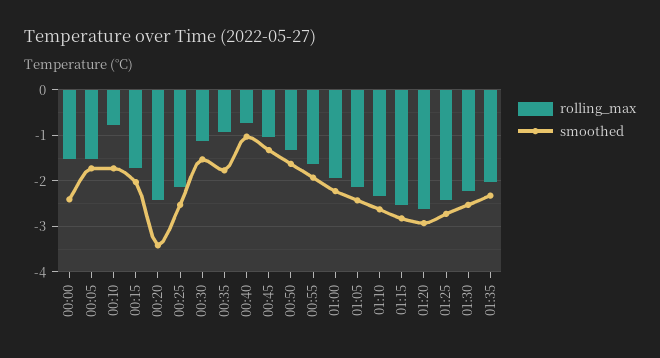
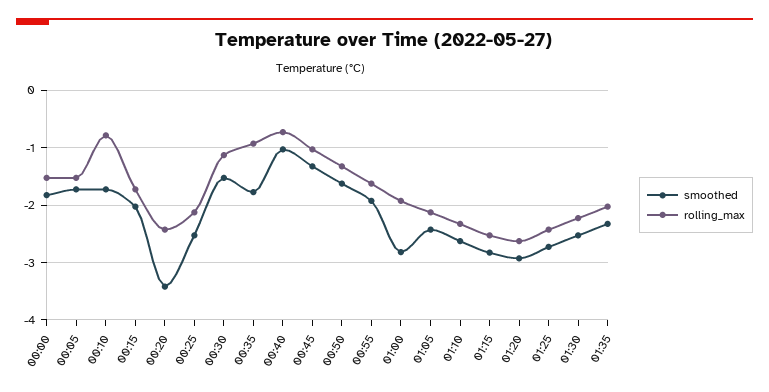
  {
    "rolling_max": {
      "00:00": -1.6,
      "00:05": -1.6,
      "00:10": -0.8,
      "00:15": -1.8,
      "00:20": -2.4,
      "00:25": -2.2,
      "00:30": -1.2,
      "00:35": -1,
      "00:40": -0.8,
      "00:45": -1,
      "00:50": -1.4,
      "00:55": -1.6,
      "01:00": -2,
      "01:05": -2.2,
      "01:10": -2.4,
      "01:15": -2.6,
      "01:20": -2.6,
      "01:25": -2.4,
      "01:30": -2.2,
      "01:35": -2
    },
    "smoothed": {
-     "00:00": -2.4,
+     "00:00": -1.8,
      "00:05": -1.8,
      "00:10": -1.8,
      "00:15": -2,
      "00:20": -3.4,
      "00:25": -2.6,
      "00:30": -1.6,
      "00:35": -1.8,
      "00:40": -1,
      "00:45": -1.4,
      "00:50": -1.6,
      "00:55": -2,
-     "01:00": -2.2,
+     "01:00": -2.8,
      "01:05": -2.4,
      "01:10": -2.6,
      "01:15": -2.8,
      "01:20": -3,
      "01:25": -2.8,
      "01:30": -2.6,
      "01:35": -2.4
    }
  }

